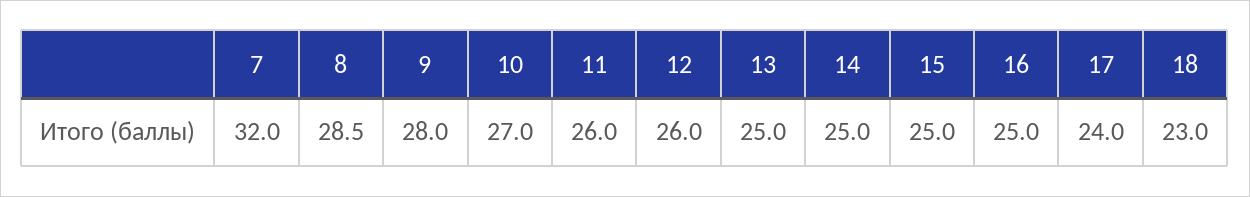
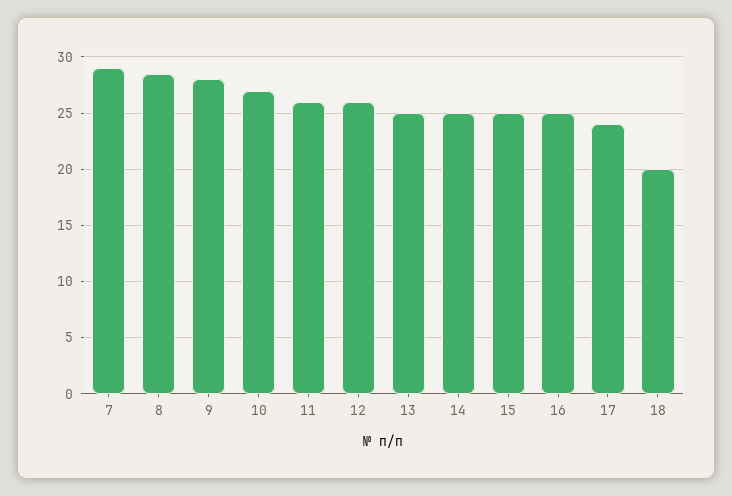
  {
-   "7": 32,
+   "7": 29,
    "8": 28.5,
    "9": 28,
    "10": 27,
    "11": 26,
    "12": 26,
    "13": 25,
    "14": 25,
    "15": 25,
    "16": 25,
    "17": 24,
-   "18": 23
+   "18": 20
  }

